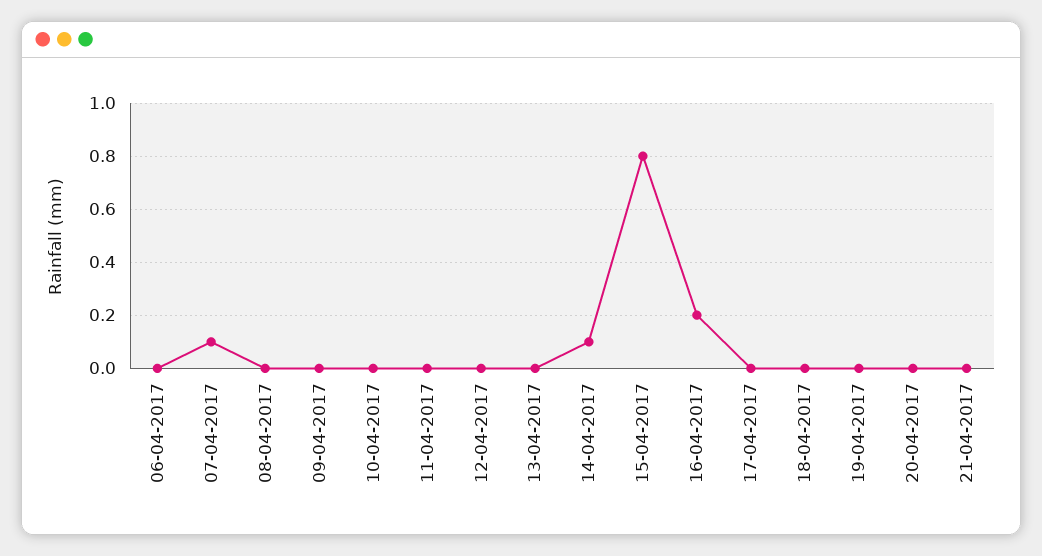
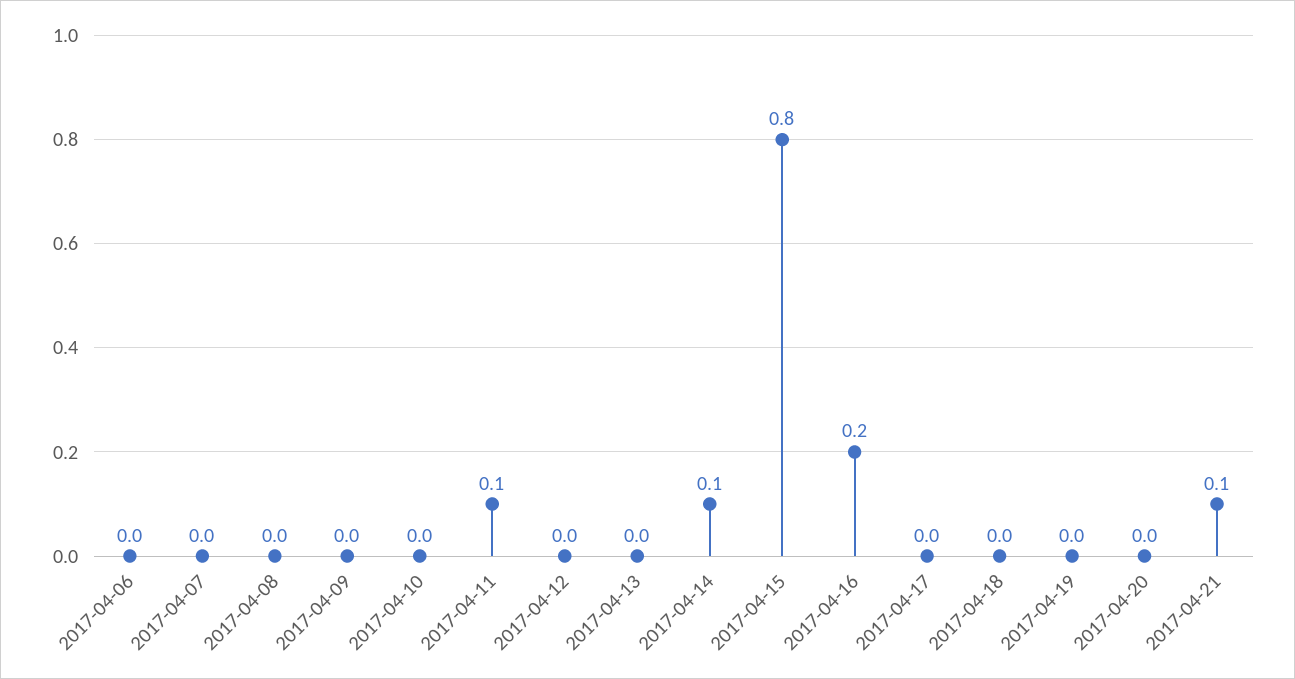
  {
    "06-04-2017": 0,
-   "07-04-2017": 0.1,
+   "07-04-2017": 0,
    "08-04-2017": 0,
    "09-04-2017": 0,
    "10-04-2017": 0,
-   "11-04-2017": 0,
+   "11-04-2017": 0.1,
    "12-04-2017": 0,
    "13-04-2017": 0,
    "14-04-2017": 0.1,
    "15-04-2017": 0.8,
    "16-04-2017": 0.2,
    "17-04-2017": 0,
    "18-04-2017": 0,
    "19-04-2017": 0,
    "20-04-2017": 0,
-   "21-04-2017": 0
+   "21-04-2017": 0.1
  }

